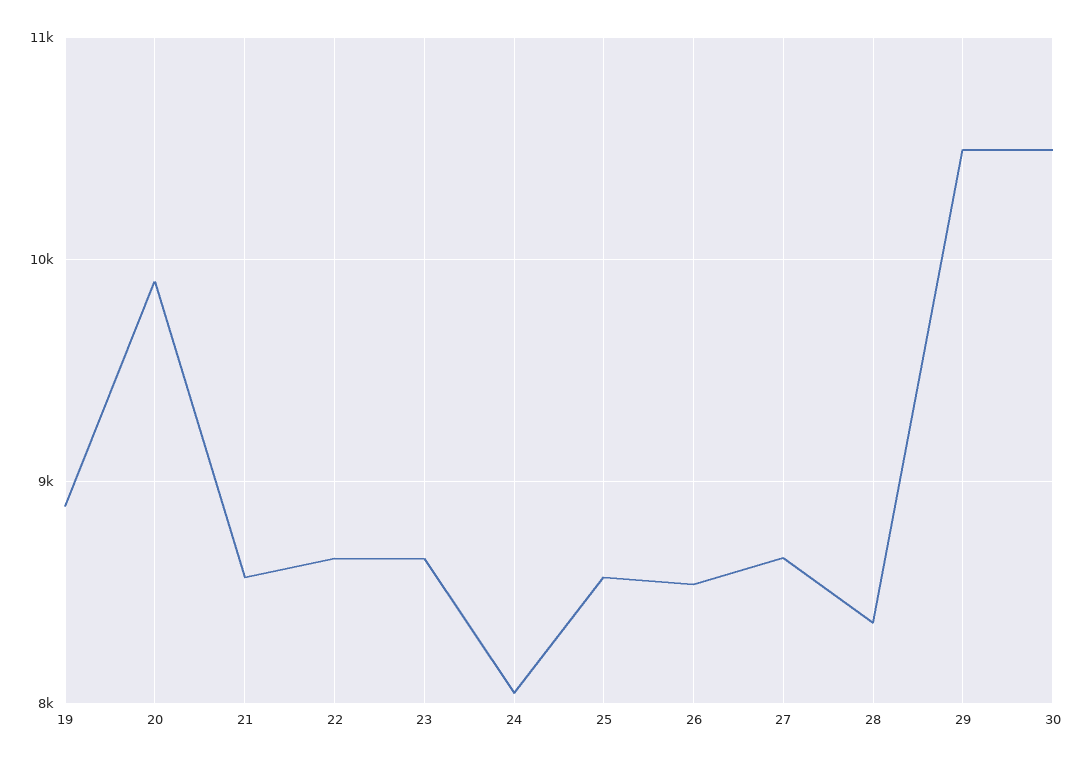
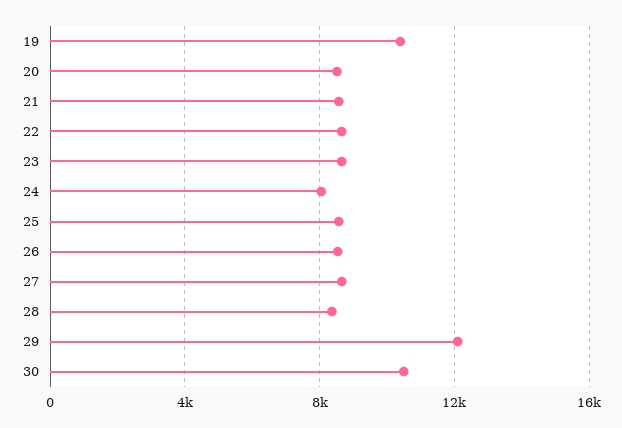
  {
-   "19": 8900,
+   "19": 10500,
-   "20": 9900,
+   "20": 8500,
    "21": 8600,
    "22": 8700,
    "23": 8700,
    "24": 8000,
    "25": 8600,
    "26": 8500,
    "27": 8700,
    "28": 8400,
-   "29": 10500,
+   "29": 12000,
    "30": 10500
  }

